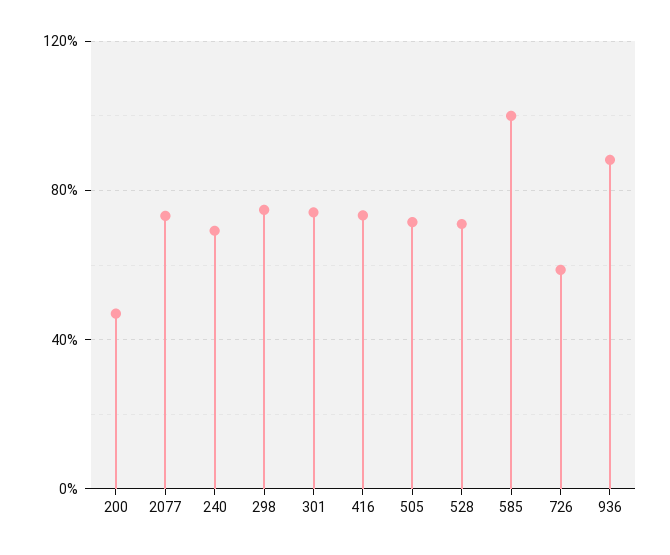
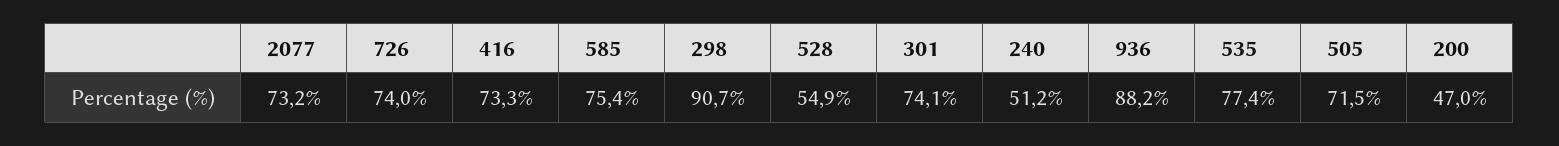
  {
    "200": 47,
    "2077": 73.2,
-   "240": 70,
+   "240": 51.2,
-   "298": 75,
+   "298": 90.7,
    "301": 74.1,
    "416": 73.3,
    "505": 71.5,
-   "528": 70,
+   "528": 54.9,
-   "585": 100,
+   "585": 75.4,
-   "726": 60,
+   "726": 74,
-   "936": 88.2
+   "936": 88.2,
+   "535": 77.4
  }

